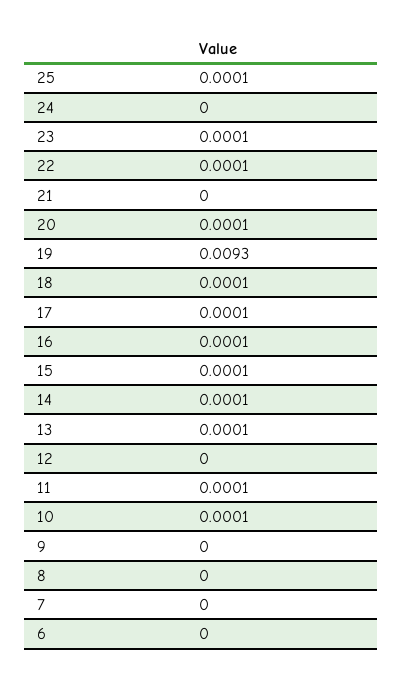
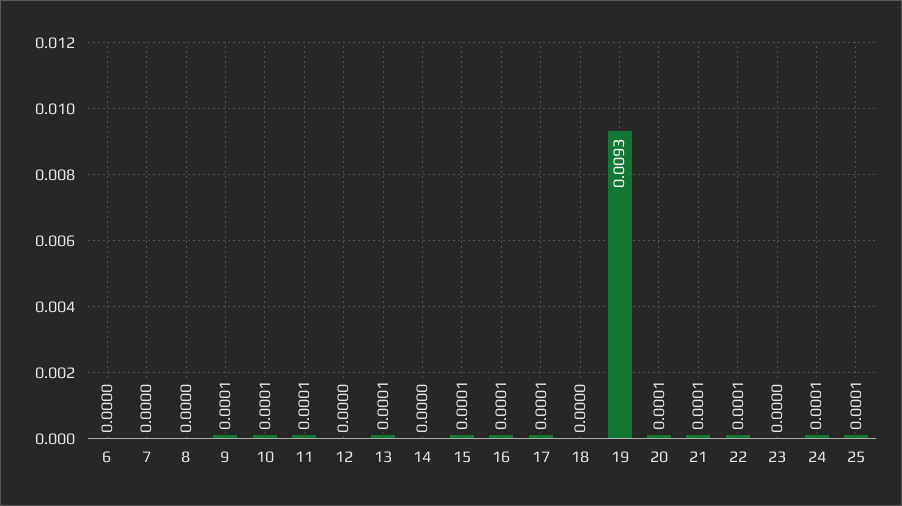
  {
    "25": 0.0001,
-   "24": 0,
+   "24": 0.0001,
-   "23": 0.0001,
+   "23": 0,
    "22": 0.0001,
-   "21": 0,
+   "21": 0.0001,
    "20": 0.0001,
    "19": 0.0093,
-   "18": 0.0001,
+   "18": 0,
    "17": 0.0001,
    "16": 0.0001,
    "15": 0.0001,
-   "14": 0.0001,
+   "14": 0,
    "13": 0.0001,
    "12": 0,
    "11": 0.0001,
    "10": 0.0001,
-   "9": 0,
+   "9": 0.0001,
    "8": 0,
    "7": 0,
    "6": 0
  }

